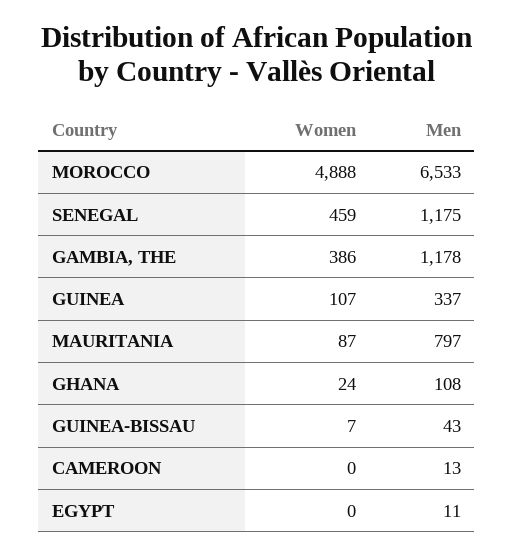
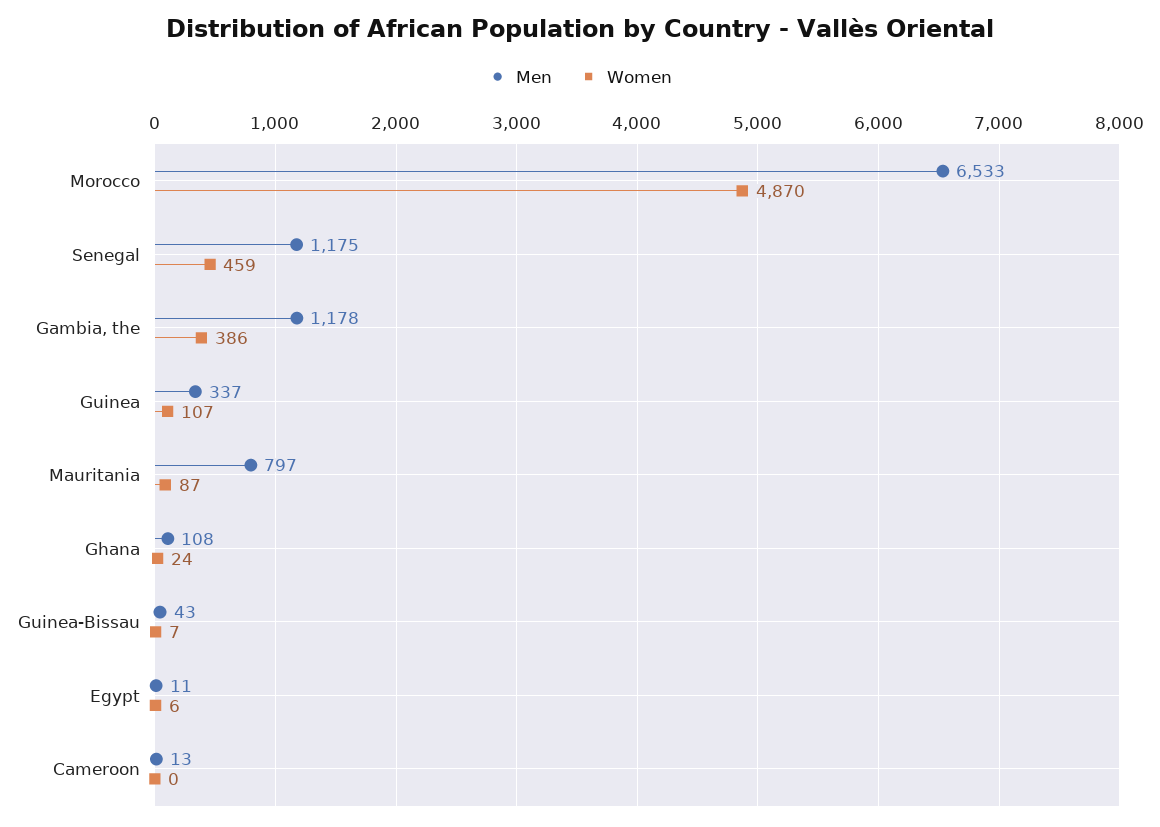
  {
    "Women": {
-     "MOROCCO": 4888,
+     "MOROCCO": 4870,
      "SENEGAL": 459,
      "GAMBIA, THE": 386,
      "GUINEA": 107,
      "MAURITANIA": 87,
      "GHANA": 24,
      "GUINEA-BISSAU": 7,
      "CAMEROON": 0,
-     "EGYPT": 0
+     "EGYPT": 6
    },
    "Men": {
      "MOROCCO": 6533,
      "SENEGAL": 1175,
      "GAMBIA, THE": 1178,
      "GUINEA": 337,
      "MAURITANIA": 797,
      "GHANA": 108,
      "GUINEA-BISSAU": 43,
      "CAMEROON": 13,
      "EGYPT": 11
    }
  }

